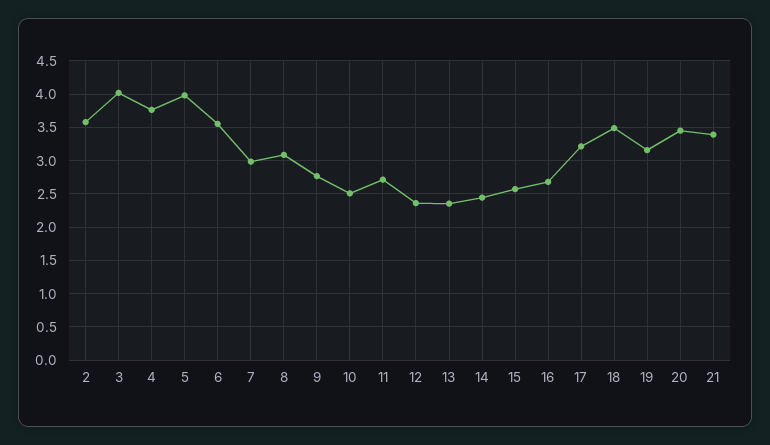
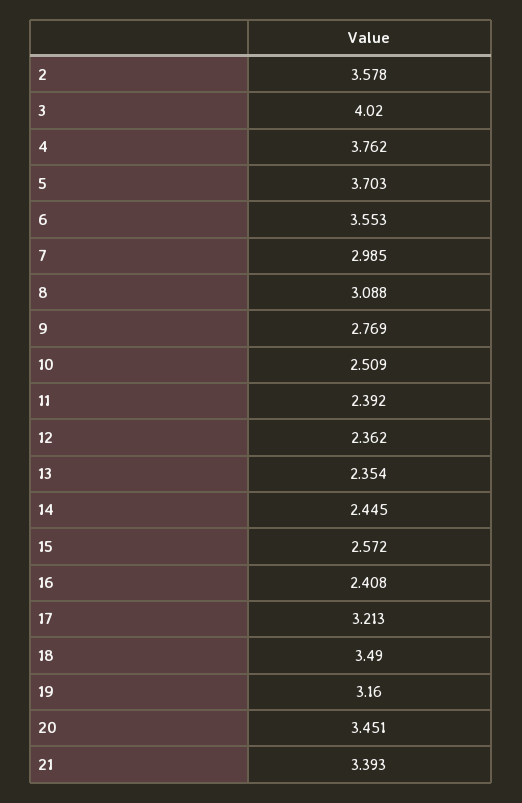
  {
    "2": 3.578,
    "3": 4.02,
    "4": 3.762,
-   "5": 4,
+   "5": 3.703,
    "6": 3.553,
    "7": 2.985,
    "8": 3.088,
    "9": 2.769,
    "10": 2.509,
-   "11": 2.7,
+   "11": 2.392,
    "12": 2.362,
    "13": 2.354,
    "14": 2.445,
    "15": 2.572,
-   "16": 2.7,
+   "16": 2.408,
    "17": 3.213,
    "18": 3.49,
    "19": 3.16,
    "20": 3.451,
    "21": 3.393
  }

